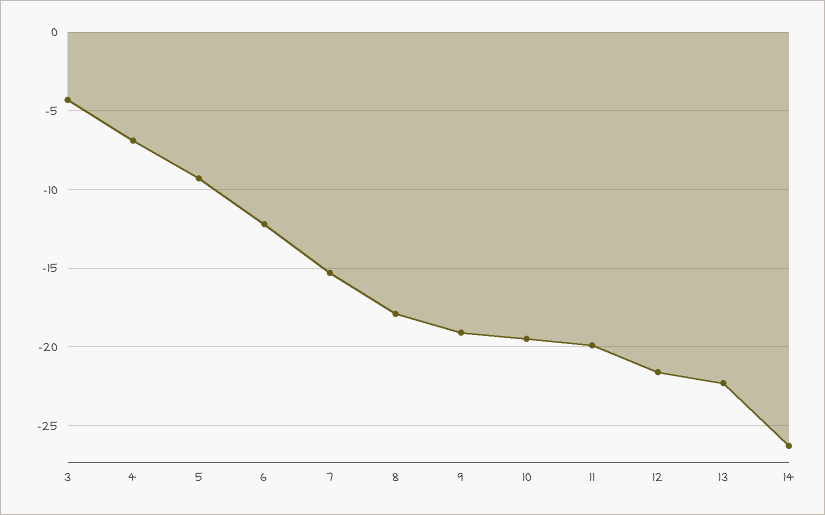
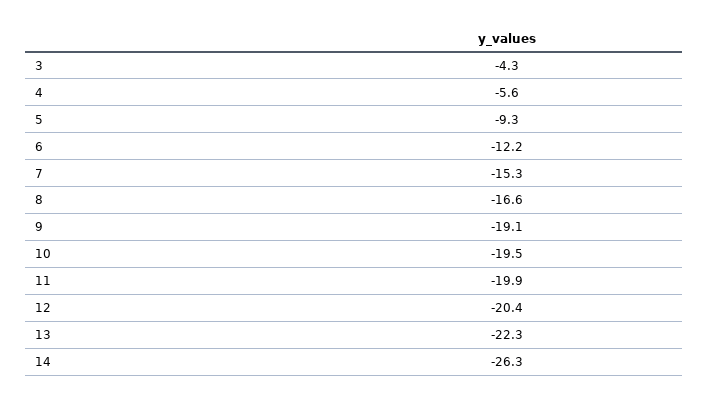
  {
    "3": -4.3,
-   "4": -7,
+   "4": -5.6,
    "5": -9.3,
    "6": -12.2,
    "7": -15.3,
-   "8": -18,
+   "8": -16.6,
    "9": -19.1,
    "10": -19.5,
    "11": -19.9,
-   "12": -21.5,
+   "12": -20.4,
    "13": -22.3,
    "14": -26.3
  }

